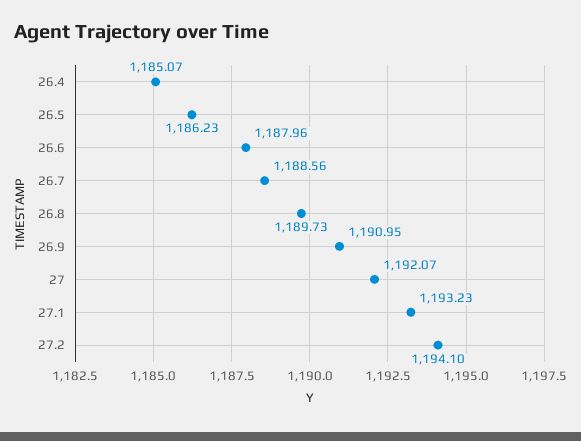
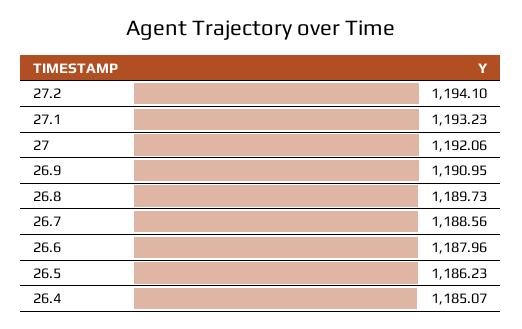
  {
    "26.4": 1185.07,
    "26.5": 1186.23,
    "26.6": 1187.96,
    "26.7": 1188.56,
    "26.8": 1189.73,
    "26.9": 1190.95,
-   "27": 1192.07,
+   "27": 1192.06,
    "27.1": 1193.23,
    "27.2": 1194.1
  }

